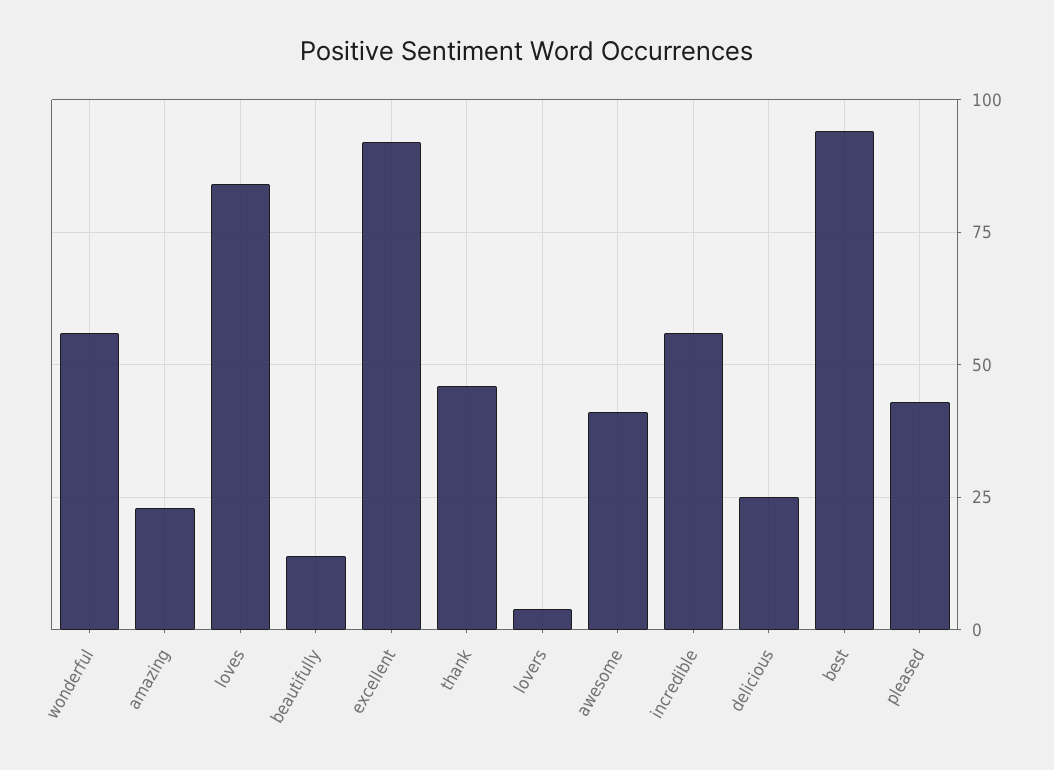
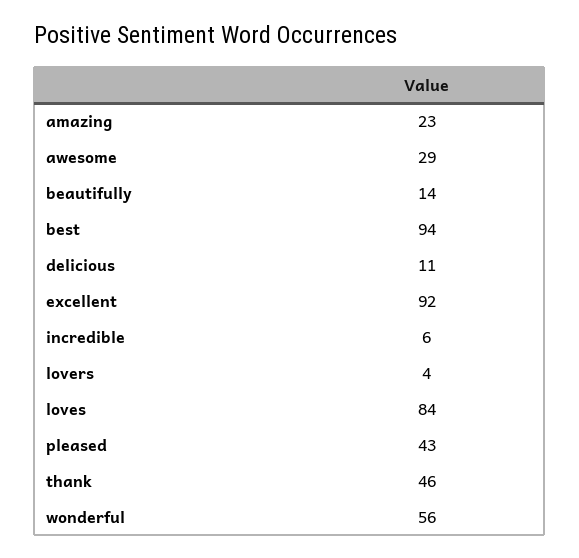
  {
    "wonderful": 56,
    "amazing": 23,
    "loves": 84,
    "beautifully": 14,
    "excellent": 92,
    "thank": 46,
    "lovers": 4,
-   "awesome": 40,
+   "awesome": 29,
-   "incredible": 55,
+   "incredible": 6,
-   "delicious": 25,
+   "delicious": 11,
    "best": 94,
    "pleased": 43
  }

